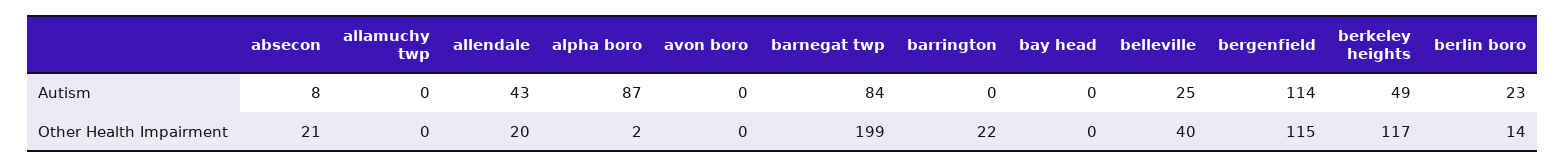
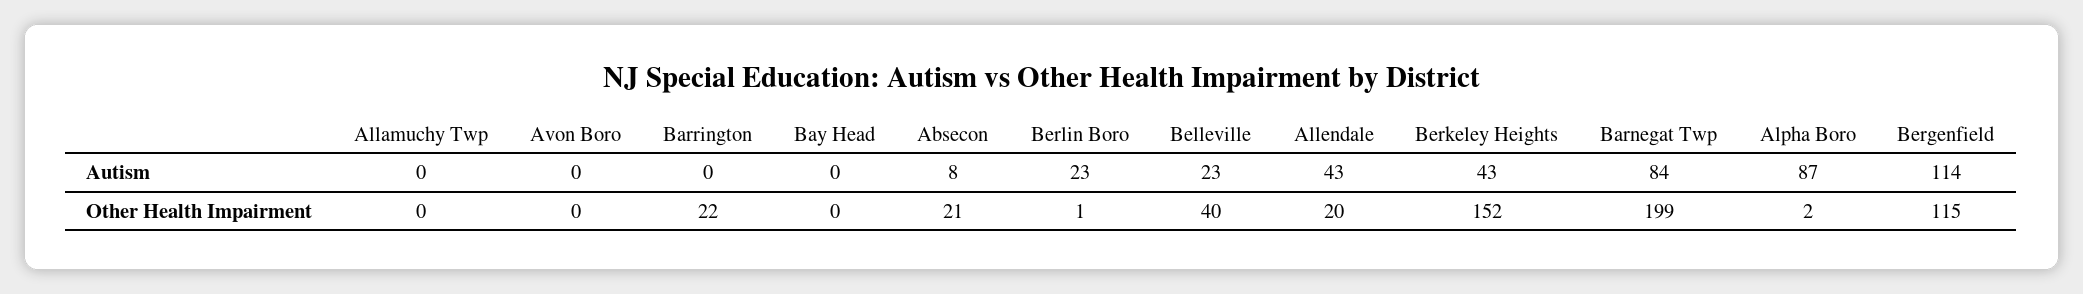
  {
    "absecon": {
      "Autism": 8,
      "Other Health Impairment": 21
    },
    "allamuchy twp": {
      "Autism": 0,
      "Other Health Impairment": 0
    },
    "allendale": {
      "Autism": 43,
      "Other Health Impairment": 20
    },
    "alpha boro": {
      "Autism": 87,
      "Other Health Impairment": 2
    },
    "avon boro": {
      "Autism": 0,
      "Other Health Impairment": 0
    },
    "barnegat twp": {
      "Autism": 84,
      "Other Health Impairment": 199
    },
    "barrington": {
      "Autism": 0,
      "Other Health Impairment": 22
    },
    "bay head": {
      "Autism": 0,
      "Other Health Impairment": 0
    },
    "belleville": {
-     "Autism": 25,
+     "Autism": 23,
      "Other Health Impairment": 40
    },
    "bergenfield": {
      "Autism": 114,
      "Other Health Impairment": 115
    },
    "berkeley heights": {
-     "Autism": 49,
+     "Autism": 43,
-     "Other Health Impairment": 117
+     "Other Health Impairment": 152
    },
    "berlin boro": {
      "Autism": 23,
-     "Other Health Impairment": 14
+     "Other Health Impairment": 1
    }
  }

